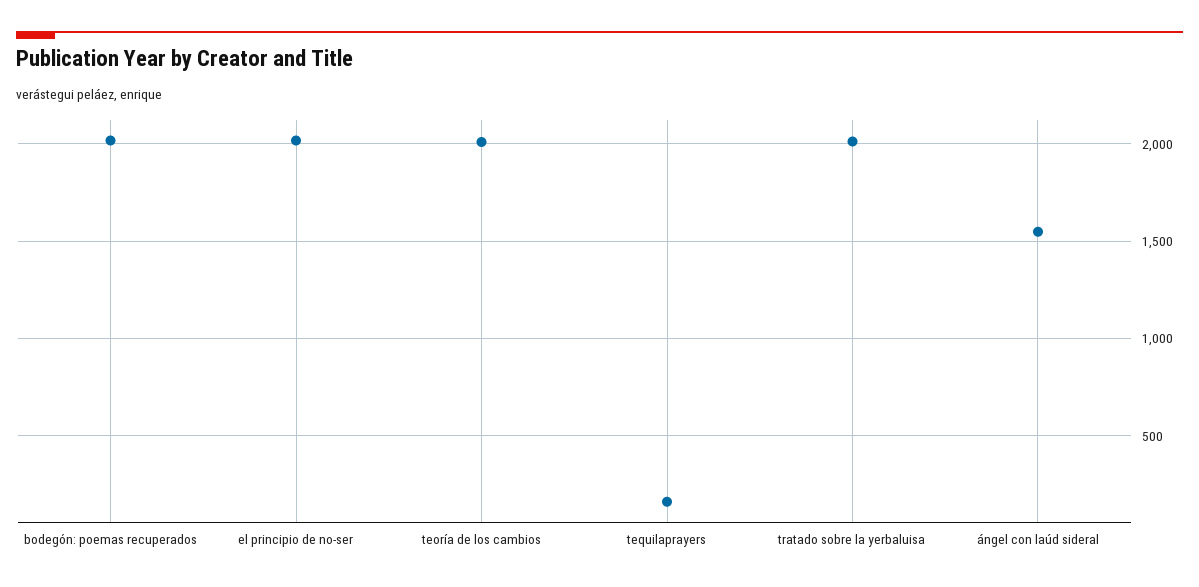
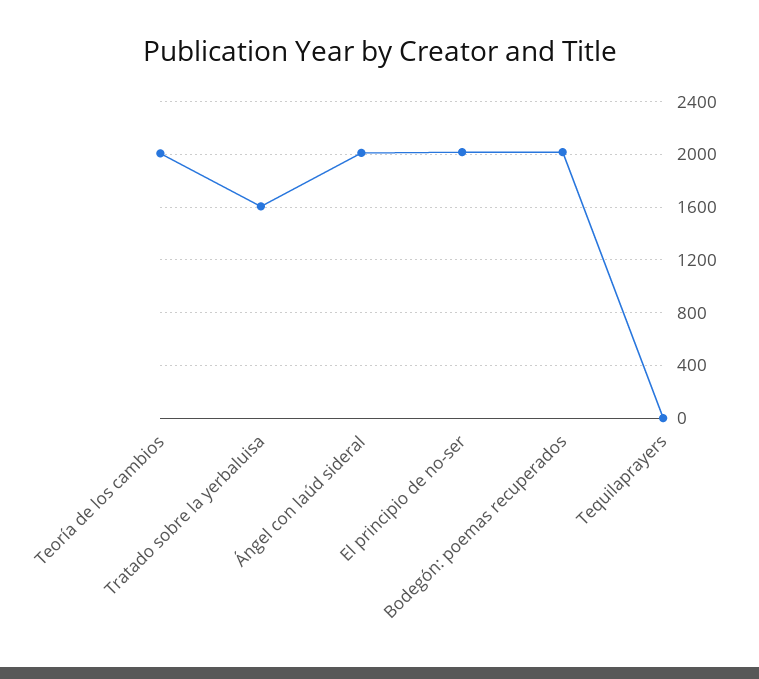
  {
    "bodegón: poemas recuperados": 2000,
    "el principio de no-ser": 2000,
    "teoría de los cambios": 2000,
-   "tequilaprayers": 150,
+   "tequilaprayers": 0,
-   "tratado sobre la yerbaluisa": 2000,
+   "tratado sobre la yerbaluisa": 1600,
-   "ángel con laúd sideral": 1550
+   "ángel con laúd sideral": 2000
  }

